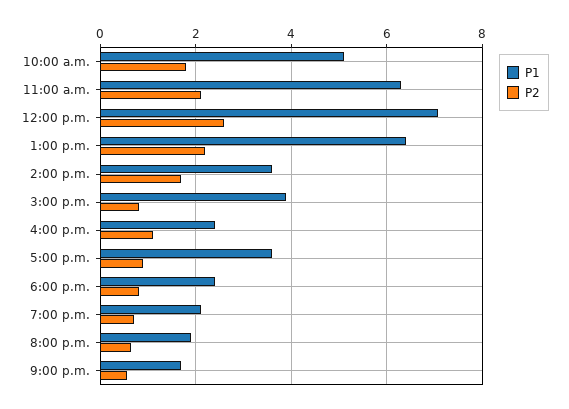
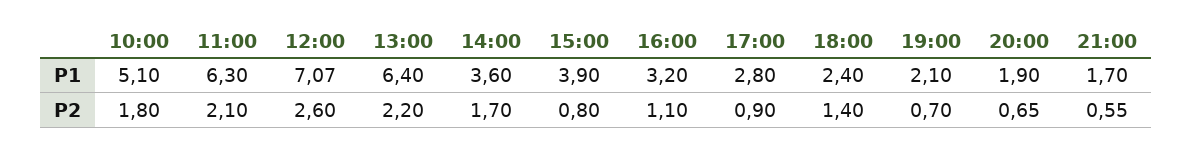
  {
    "P1": {
      "10:00 a.m.": 5.1,
      "11:00 a.m.": 6.3,
      "12:00 p.m.": 7.07,
      "1:00 p.m.": 6.4,
      "2:00 p.m.": 3.6,
      "3:00 p.m.": 3.9,
-     "4:00 p.m.": 2.4,
+     "4:00 p.m.": 3.2,
-     "5:00 p.m.": 3.6,
+     "5:00 p.m.": 2.8,
      "6:00 p.m.": 2.4,
      "7:00 p.m.": 2.1,
      "8:00 p.m.": 1.9,
      "9:00 p.m.": 1.7
    },
    "P2": {
      "10:00 a.m.": 1.8,
      "11:00 a.m.": 2.1,
      "12:00 p.m.": 2.6,
      "1:00 p.m.": 2.2,
      "2:00 p.m.": 1.7,
      "3:00 p.m.": 0.8,
      "4:00 p.m.": 1.1,
      "5:00 p.m.": 0.9,
-     "6:00 p.m.": 0.8,
+     "6:00 p.m.": 1.4,
      "7:00 p.m.": 0.7,
      "8:00 p.m.": 0.65,
      "9:00 p.m.": 0.55
    }
  }

